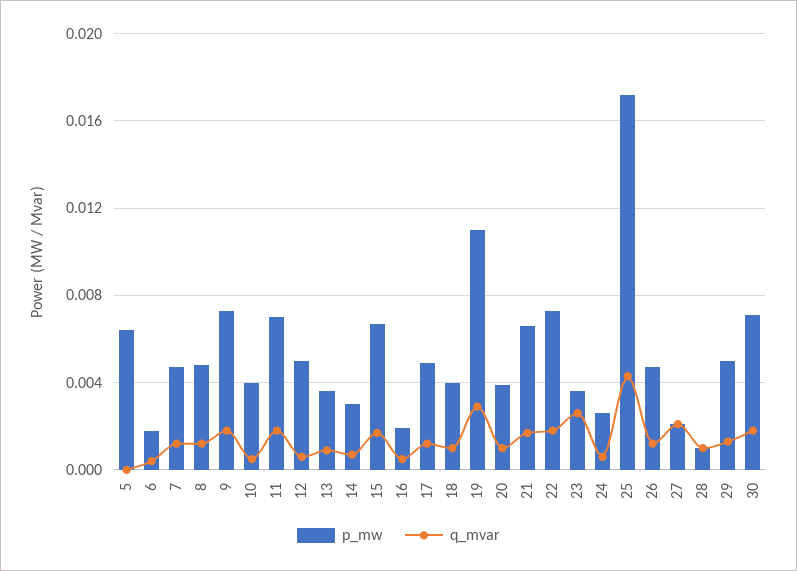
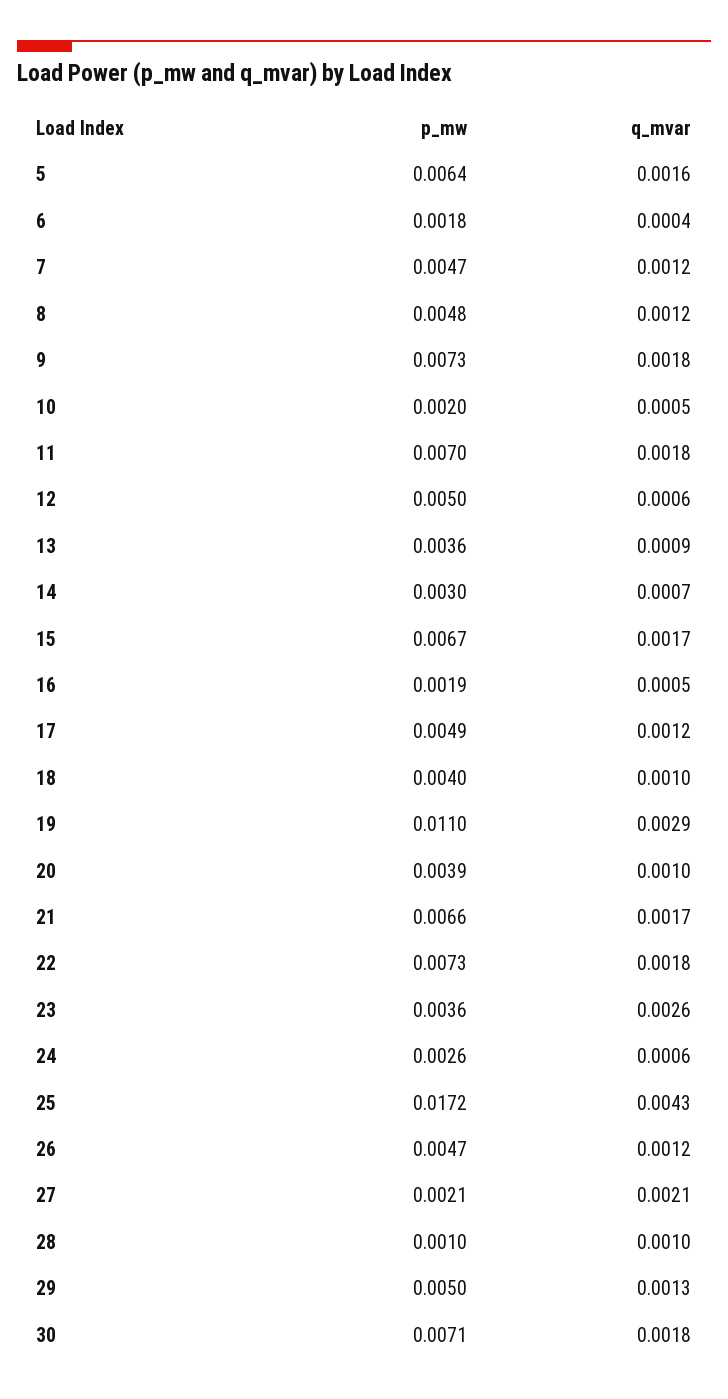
  {
    "p_mw": {
      "5": 0.0064,
      "6": 0.0018,
      "7": 0.0047,
      "8": 0.0048,
      "9": 0.0073,
-     "10": 0.004,
+     "10": 0.002,
      "11": 0.007,
      "12": 0.005,
      "13": 0.0036,
      "14": 0.003,
      "15": 0.0067,
      "16": 0.0019,
      "17": 0.0049,
      "18": 0.004,
      "19": 0.011,
      "20": 0.0039,
      "21": 0.0066,
      "22": 0.0073,
      "23": 0.0036,
      "24": 0.0026,
      "25": 0.0172,
      "26": 0.0047,
      "27": 0.0021,
      "28": 0.001,
      "29": 0.005,
      "30": 0.0071
    },
    "q_mvar": {
-     "5": 0,
+     "5": 0.0016,
      "6": 0.0004,
      "7": 0.0012,
      "8": 0.0012,
      "9": 0.0018,
      "10": 0.0005,
      "11": 0.0018,
      "12": 0.0006,
      "13": 0.0009,
      "14": 0.0007,
      "15": 0.0017,
      "16": 0.0005,
      "17": 0.0012,
      "18": 0.001,
      "19": 0.0029,
      "20": 0.001,
      "21": 0.0017,
      "22": 0.0018,
      "23": 0.0026,
      "24": 0.0006,
      "25": 0.0043,
      "26": 0.0012,
      "27": 0.0021,
      "28": 0.001,
      "29": 0.0013,
      "30": 0.0018
    }
  }

